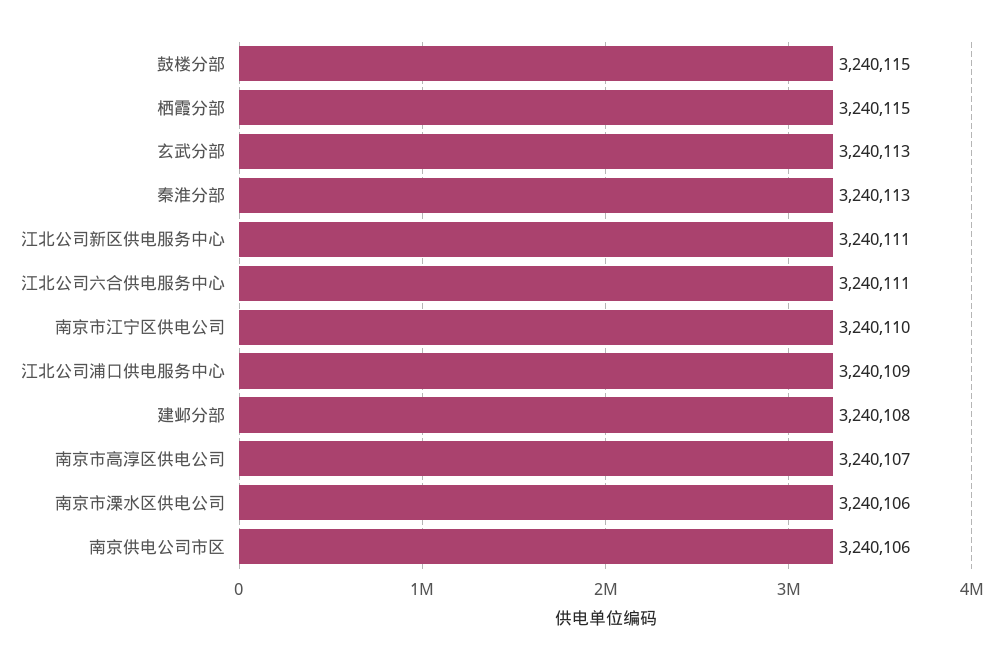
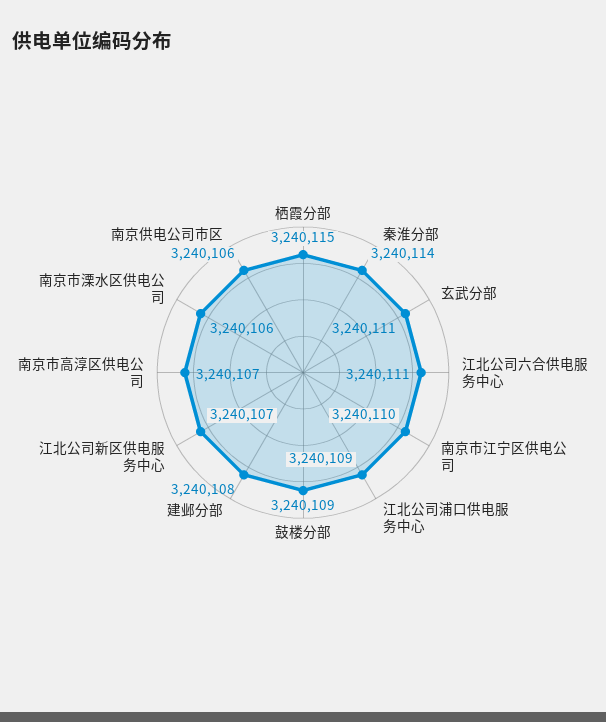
  {
-   "鼓楼分部": 3240115,
+   "鼓楼分部": 3240109,
    "栖霞分部": 3240115,
-   "玄武分部": 3240113,
+   "玄武分部": 3240111,
-   "秦淮分部": 3240113,
+   "秦淮分部": 3240114,
-   "江北公司新区供电服务中心": 3240111,
+   "江北公司新区供电服务中心": 3240107,
    "江北公司六合供电服务中心": 3240111,
    "南京市江宁区供电公司": 3240110,
    "江北公司浦口供电服务中心": 3240109,
    "建邺分部": 3240108,
    "南京市高淳区供电公司": 3240107,
    "南京市溧水区供电公司": 3240106,
    "南京供电公司市区": 3240106
  }

